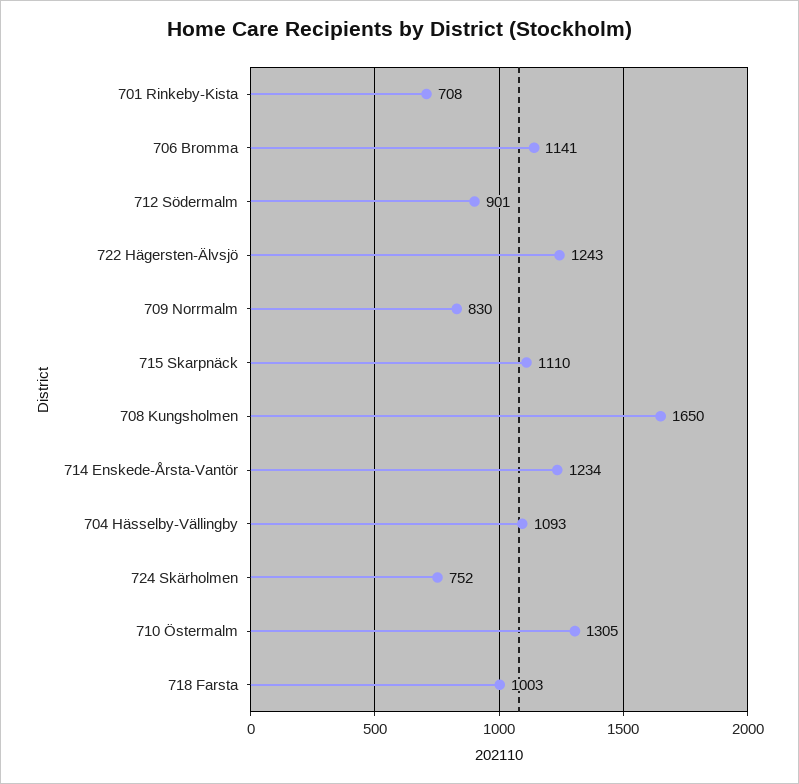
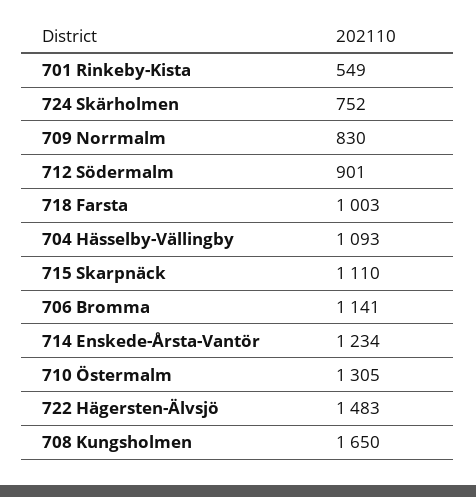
  {
-   "701 Rinkeby-Kista": 708,
+   "701 Rinkeby-Kista": 549,
    "706 Bromma": 1141,
    "712 Södermalm": 901,
-   "722 Hägersten-Älvsjö": 1243,
+   "722 Hägersten-Älvsjö": 1483,
    "709 Norrmalm": 830,
    "715 Skarpnäck": 1110,
    "708 Kungsholmen": 1650,
    "714 Enskede-Årsta-Vantör": 1234,
    "704 Hässelby-Vällingby": 1093,
    "724 Skärholmen": 752,
    "710 Östermalm": 1305,
    "718 Farsta": 1003
  }

